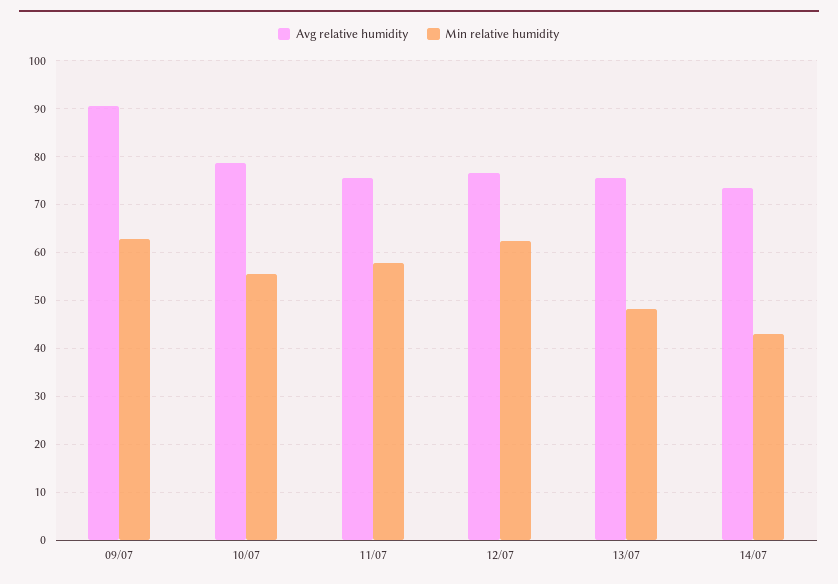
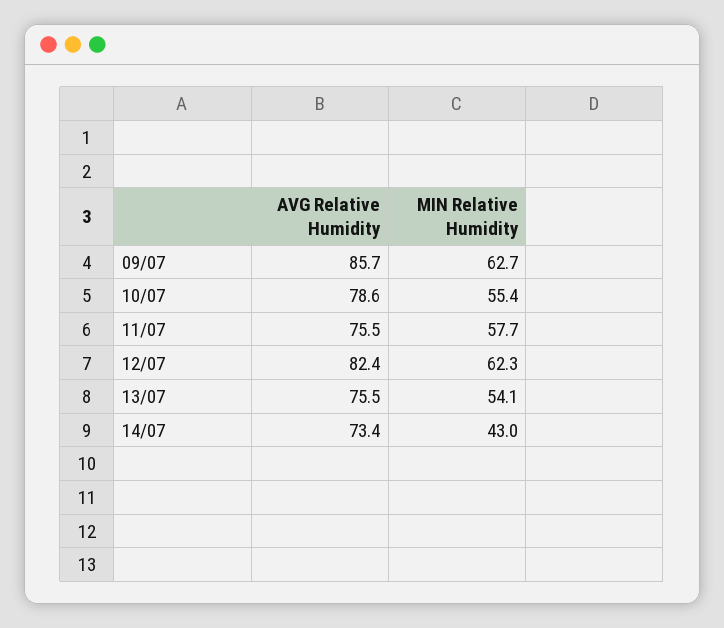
  {
    "Avg relative humidity": {
-     "09/07": 90,
+     "09/07": 85.7,
      "10/07": 78.6,
      "11/07": 75.5,
-     "12/07": 76,
+     "12/07": 82.4,
      "13/07": 75.5,
      "14/07": 73.4
    },
    "Min relative humidity": {
      "09/07": 62.7,
      "10/07": 55.4,
      "11/07": 57.7,
      "12/07": 62.3,
-     "13/07": 48,
+     "13/07": 54.1,
      "14/07": 43
    }
  }

